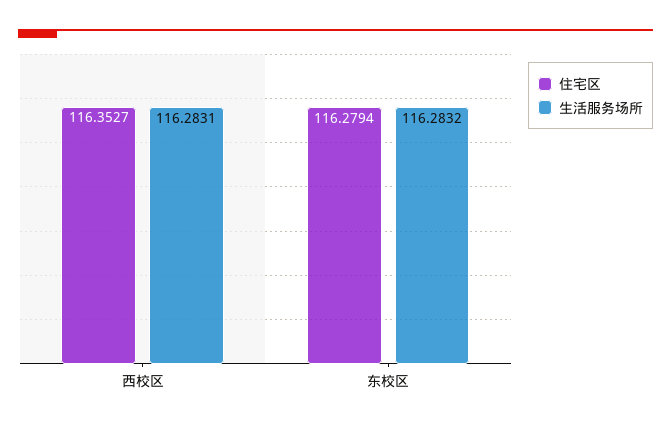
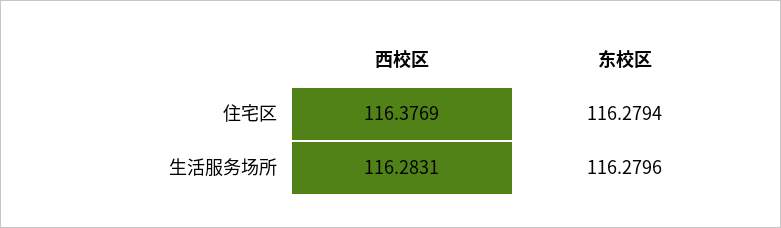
  {
    "住宅区": {
-     "西校区": 116.3527,
+     "西校区": 116.3769,
      "东校区": 116.2794
    },
    "生活服务场所": {
      "西校区": 116.2831,
-     "东校区": 116.2832
+     "东校区": 116.2796
    }
  }

